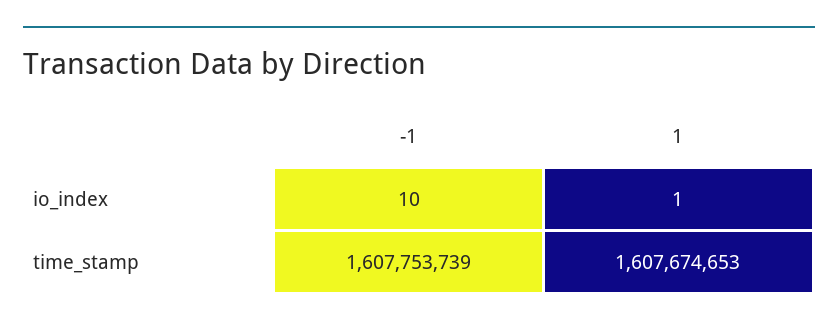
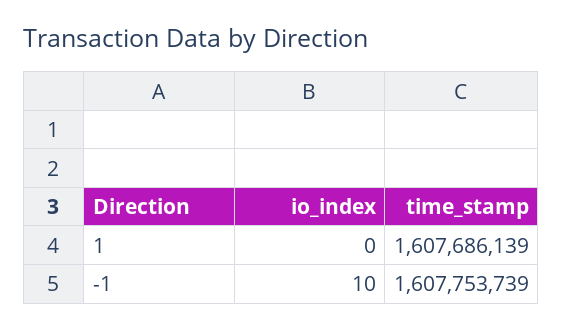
  {
    "-1": {
      "io_index": 10,
      "time_stamp": 1607753739
    },
    "1": {
-     "io_index": 1,
+     "io_index": 0,
-     "time_stamp": 1607674653
+     "time_stamp": 1607686139
    }
  }

